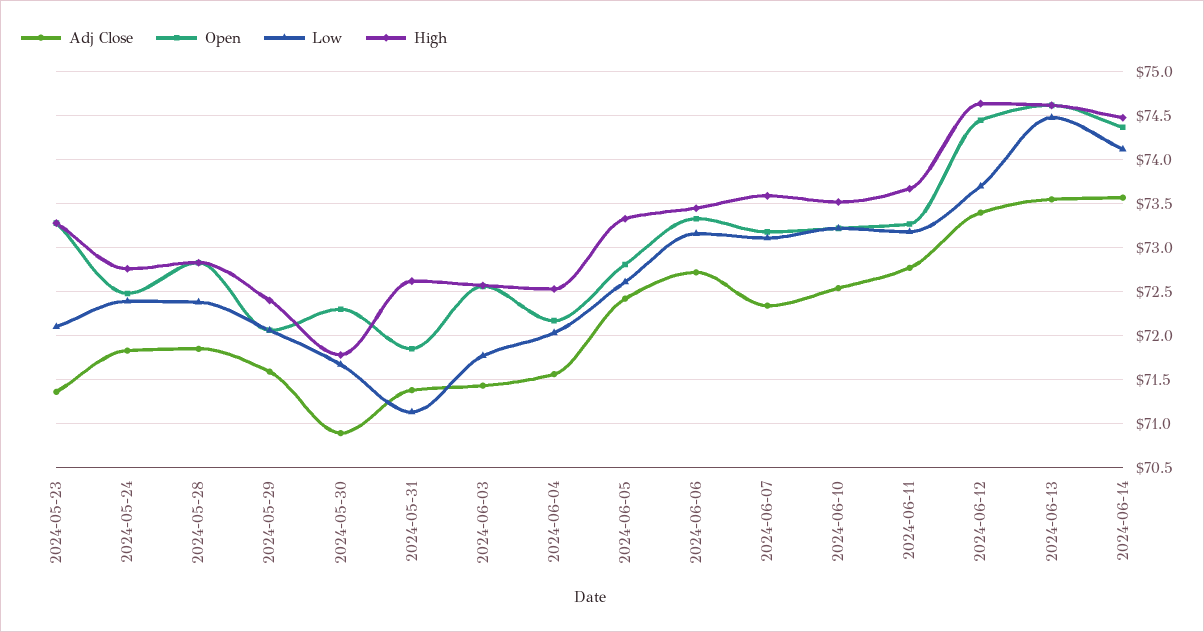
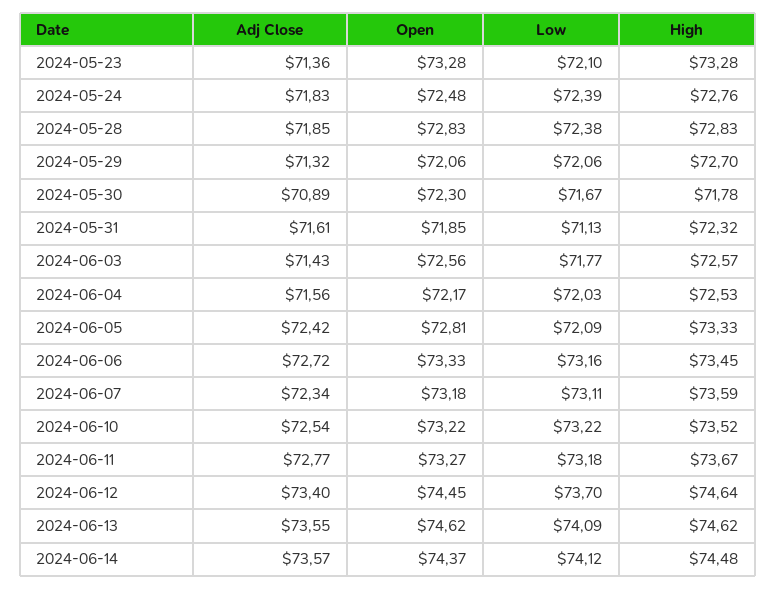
  {
    "Adj Close": {
      "2024-05-23": 71.36,
      "2024-05-24": 71.83,
      "2024-05-28": 71.85,
-     "2024-05-29": 71.6,
+     "2024-05-29": 71.32,
      "2024-05-30": 70.89,
-     "2024-05-31": 71.4,
+     "2024-05-31": 71.61,
      "2024-06-03": 71.43,
      "2024-06-04": 71.56,
      "2024-06-05": 72.42,
      "2024-06-06": 72.72,
      "2024-06-07": 72.34,
      "2024-06-10": 72.54,
      "2024-06-11": 72.77,
      "2024-06-12": 73.4,
      "2024-06-13": 73.55,
      "2024-06-14": 73.57
    },
    "Open": {
      "2024-05-23": 73.28,
      "2024-05-24": 72.48,
      "2024-05-28": 72.83,
      "2024-05-29": 72.06,
      "2024-05-30": 72.3,
      "2024-05-31": 71.85,
      "2024-06-03": 72.56,
      "2024-06-04": 72.17,
      "2024-06-05": 72.81,
      "2024-06-06": 73.33,
      "2024-06-07": 73.18,
      "2024-06-10": 73.22,
      "2024-06-11": 73.27,
      "2024-06-12": 74.45,
      "2024-06-13": 74.62,
      "2024-06-14": 74.37
    },
    "Low": {
      "2024-05-23": 72.1,
      "2024-05-24": 72.39,
      "2024-05-28": 72.38,
      "2024-05-29": 72.06,
      "2024-05-30": 71.67,
      "2024-05-31": 71.13,
      "2024-06-03": 71.77,
      "2024-06-04": 72.03,
-     "2024-06-05": 72.6,
+     "2024-06-05": 72.09,
      "2024-06-06": 73.16,
      "2024-06-07": 73.11,
      "2024-06-10": 73.22,
      "2024-06-11": 73.18,
      "2024-06-12": 73.7,
-     "2024-06-13": 74.5,
+     "2024-06-13": 74.09,
      "2024-06-14": 74.12
    },
    "High": {
      "2024-05-23": 73.28,
      "2024-05-24": 72.76,
      "2024-05-28": 72.83,
-     "2024-05-29": 72.4,
+     "2024-05-29": 72.7,
      "2024-05-30": 71.78,
-     "2024-05-31": 72.6,
+     "2024-05-31": 72.32,
      "2024-06-03": 72.57,
      "2024-06-04": 72.53,
      "2024-06-05": 73.33,
      "2024-06-06": 73.45,
      "2024-06-07": 73.59,
      "2024-06-10": 73.52,
      "2024-06-11": 73.67,
      "2024-06-12": 74.64,
      "2024-06-13": 74.62,
      "2024-06-14": 74.48
    }
  }

